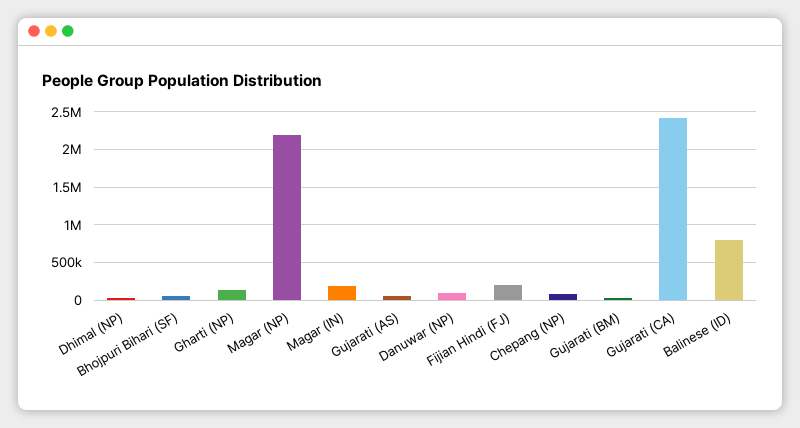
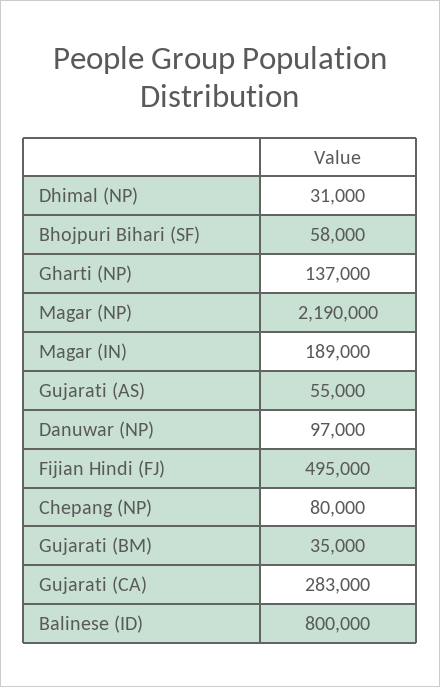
  {
    "Dhimal (NP)": 31000,
    "Bhojpuri Bihari (SF)": 58000,
    "Gharti (NP)": 137000,
    "Magar (NP)": 2190000,
    "Magar (IN)": 189000,
    "Gujarati (AS)": 55000,
    "Danuwar (NP)": 97000,
-   "Fijian Hindi (FJ)": 200000,
+   "Fijian Hindi (FJ)": 495000,
    "Chepang (NP)": 80000,
    "Gujarati (BM)": 35000,
-   "Gujarati (CA)": 2400000,
+   "Gujarati (CA)": 283000,
    "Balinese (ID)": 800000
  }

